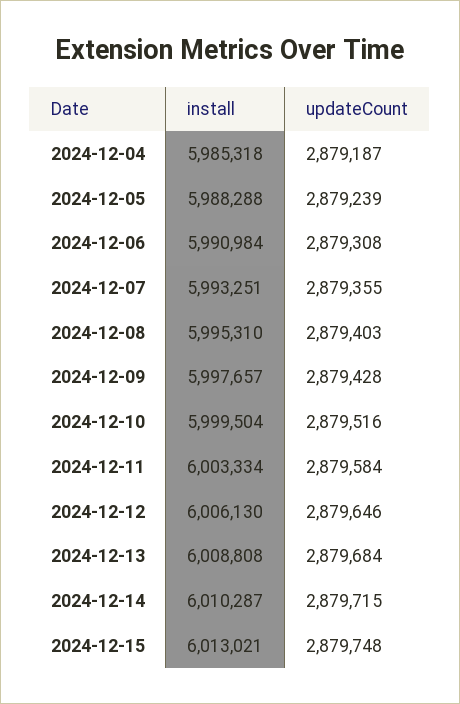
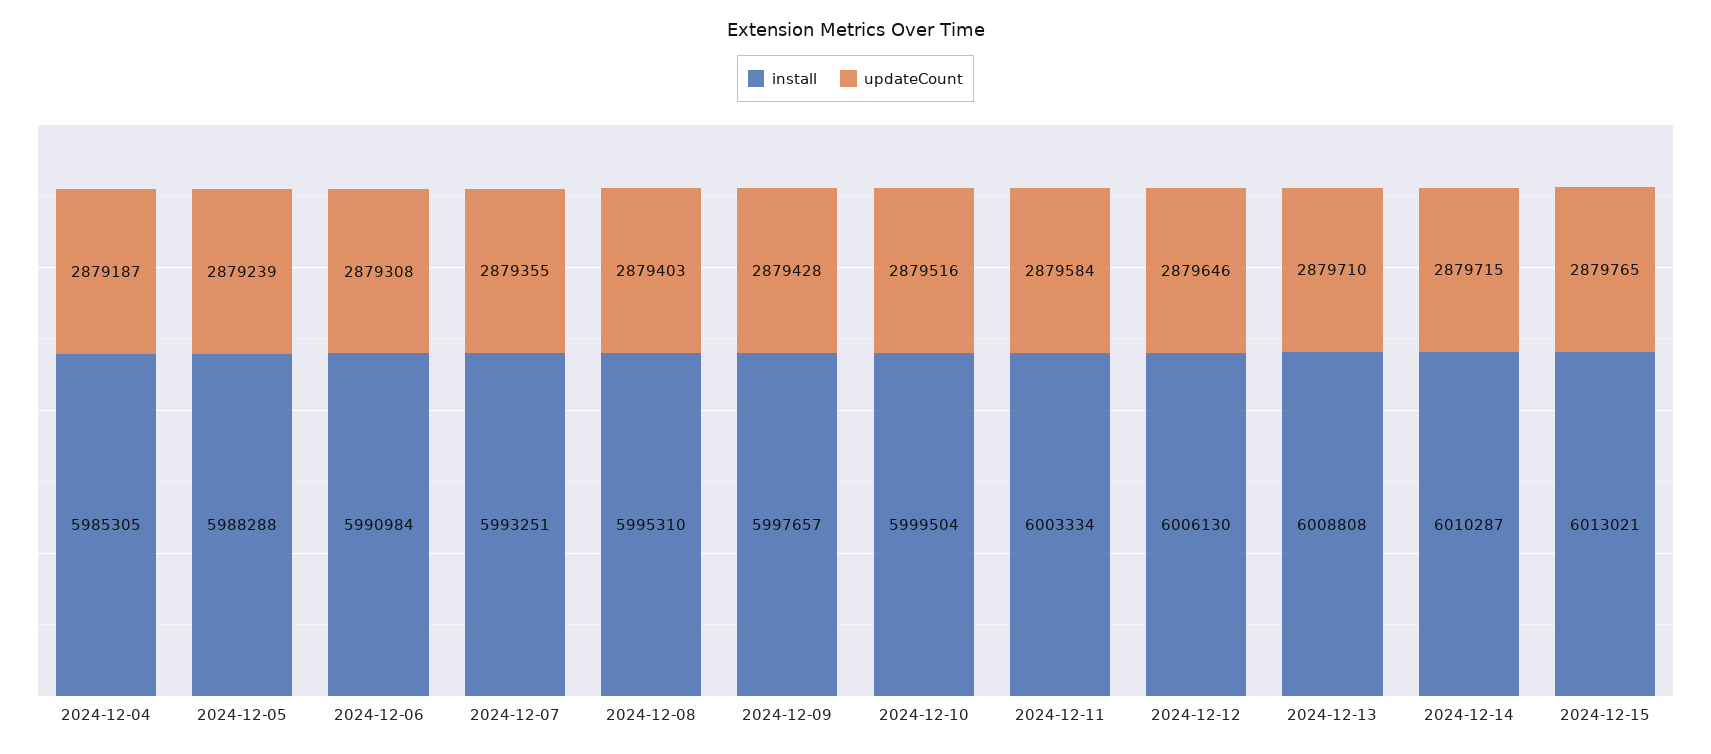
  {
    "install": {
-     "2024-12-04": 5985318,
+     "2024-12-04": 5985305,
      "2024-12-05": 5988288,
      "2024-12-06": 5990984,
      "2024-12-07": 5993251,
      "2024-12-08": 5995310,
      "2024-12-09": 5997657,
      "2024-12-10": 5999504,
      "2024-12-11": 6003334,
      "2024-12-12": 6006130,
      "2024-12-13": 6008808,
      "2024-12-14": 6010287,
      "2024-12-15": 6013021
    },
    "updateCount": {
      "2024-12-04": 2879187,
      "2024-12-05": 2879239,
      "2024-12-06": 2879308,
      "2024-12-07": 2879355,
      "2024-12-08": 2879403,
      "2024-12-09": 2879428,
      "2024-12-10": 2879516,
      "2024-12-11": 2879584,
      "2024-12-12": 2879646,
-     "2024-12-13": 2879684,
+     "2024-12-13": 2879710,
      "2024-12-14": 2879715,
-     "2024-12-15": 2879748
+     "2024-12-15": 2879765
    }
  }

